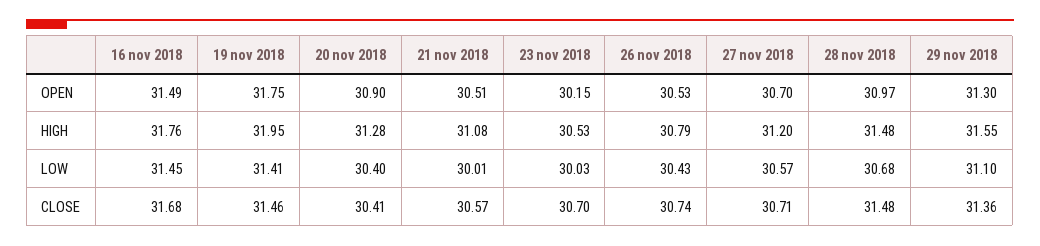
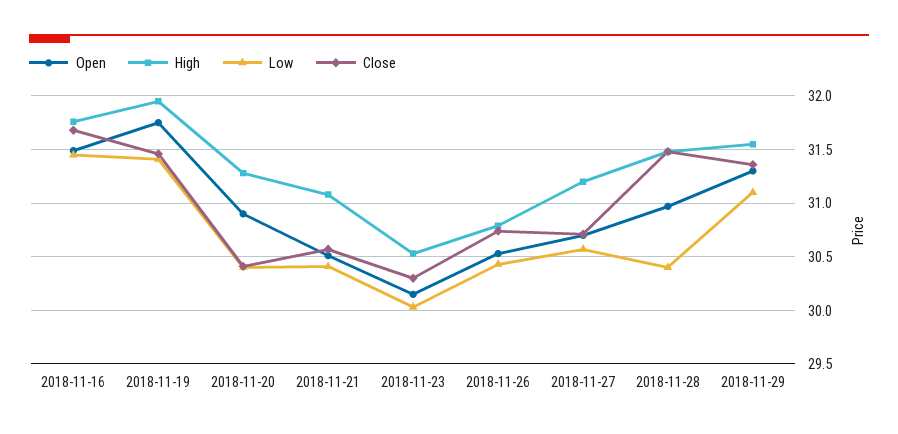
  {
    "OPEN": {
      "16 nov 2018": 31.49,
      "19 nov 2018": 31.75,
      "20 nov 2018": 30.9,
      "21 nov 2018": 30.51,
      "23 nov 2018": 30.15,
      "26 nov 2018": 30.53,
      "27 nov 2018": 30.7,
      "28 nov 2018": 30.97,
      "29 nov 2018": 31.3
    },
    "HIGH": {
      "16 nov 2018": 31.76,
      "19 nov 2018": 31.95,
      "20 nov 2018": 31.28,
      "21 nov 2018": 31.08,
      "23 nov 2018": 30.53,
      "26 nov 2018": 30.79,
      "27 nov 2018": 31.2,
      "28 nov 2018": 31.48,
      "29 nov 2018": 31.55
    },
    "LOW": {
      "16 nov 2018": 31.45,
      "19 nov 2018": 31.41,
      "20 nov 2018": 30.4,
-     "21 nov 2018": 30.01,
+     "21 nov 2018": 30.4,
      "23 nov 2018": 30.03,
      "26 nov 2018": 30.43,
      "27 nov 2018": 30.57,
-     "28 nov 2018": 30.68,
+     "28 nov 2018": 30.4,
      "29 nov 2018": 31.1
    },
    "CLOSE": {
      "16 nov 2018": 31.68,
      "19 nov 2018": 31.46,
      "20 nov 2018": 30.41,
      "21 nov 2018": 30.57,
-     "23 nov 2018": 30.7,
+     "23 nov 2018": 30.3,
      "26 nov 2018": 30.74,
      "27 nov 2018": 30.71,
      "28 nov 2018": 31.48,
      "29 nov 2018": 31.36
    }
  }

